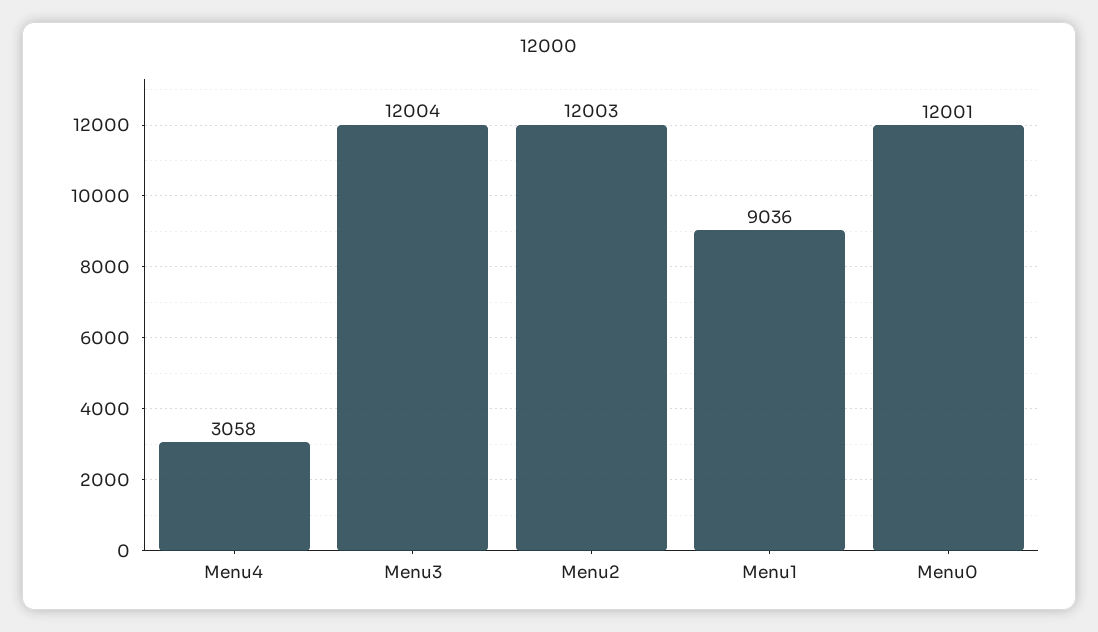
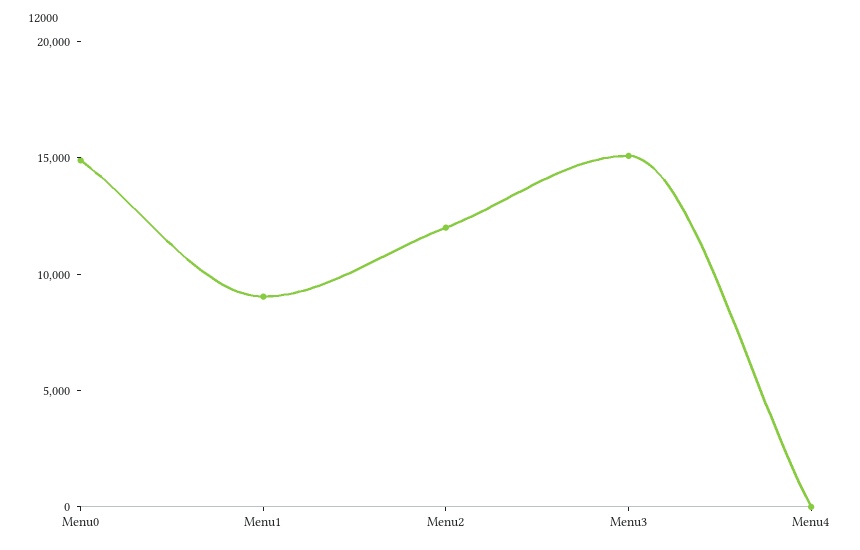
  {
-   "Menu4": 3058,
+   "Menu4": 0,
-   "Menu3": 12004,
+   "Menu3": 15000,
    "Menu2": 12003,
    "Menu1": 9036,
-   "Menu0": 12001
+   "Menu0": 15000
  }

